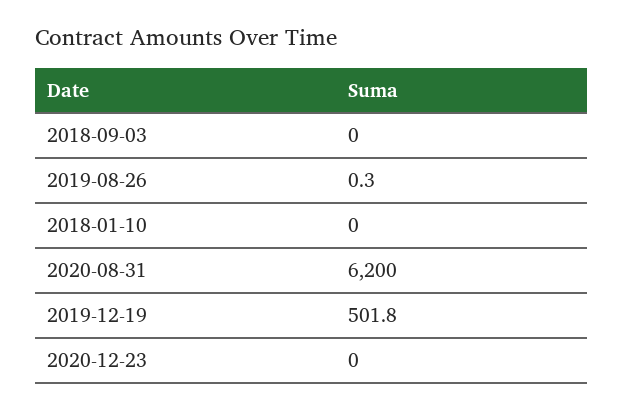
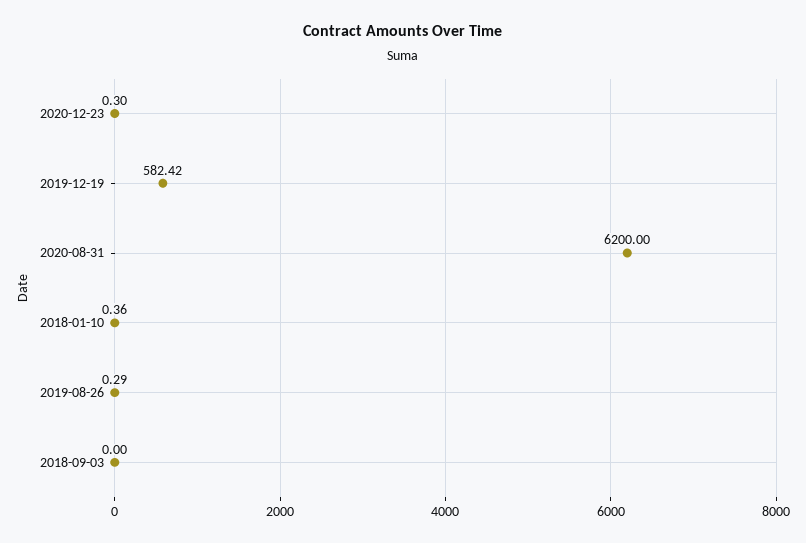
  {
    "2018-09-03": 0,
    "2019-08-26": 0.29,
-   "2018-01-10": 0,
+   "2018-01-10": 0.36,
    "2020-08-31": 6200,
-   "2019-12-19": 501.8,
+   "2019-12-19": 582.42,
-   "2020-12-23": 0
+   "2020-12-23": 0.3
  }

